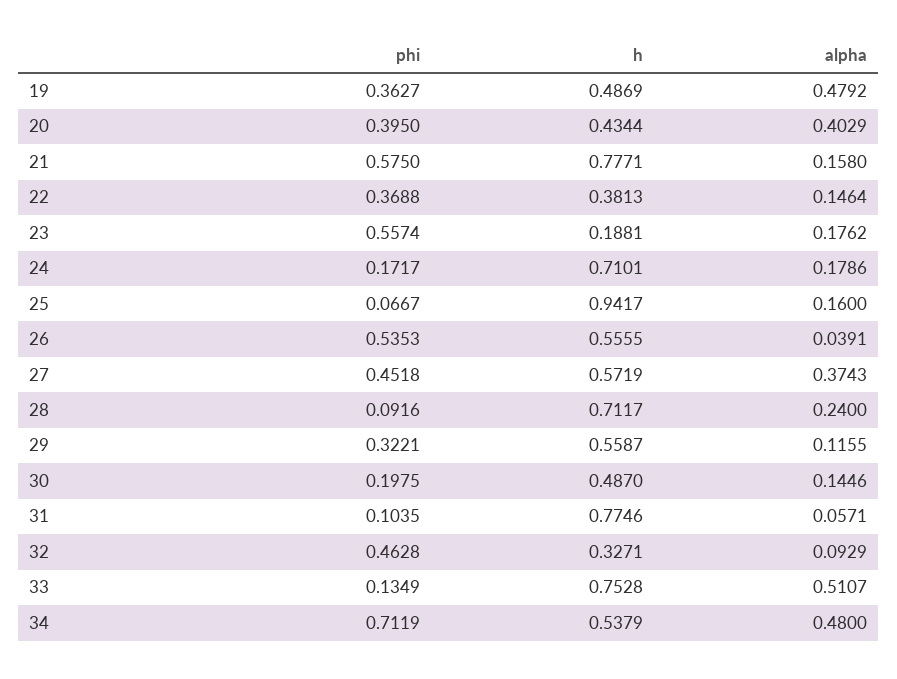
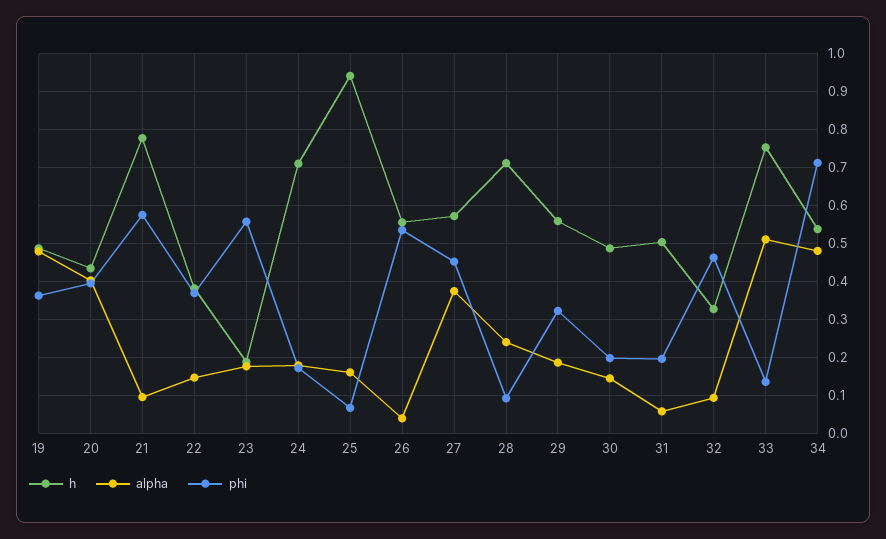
  {
    "phi": {
      "19": 0.3627,
      "20": 0.395,
      "21": 0.575,
      "22": 0.3688,
      "23": 0.5574,
      "24": 0.1717,
      "25": 0.0667,
      "26": 0.5353,
      "27": 0.4518,
      "28": 0.0916,
      "29": 0.3221,
      "30": 0.1975,
-     "31": 0.1035,
+     "31": 0.2,
      "32": 0.4628,
      "33": 0.1349,
      "34": 0.7119
    },
    "h": {
      "19": 0.4869,
      "20": 0.4344,
      "21": 0.7771,
      "22": 0.3813,
      "23": 0.1881,
      "24": 0.7101,
      "25": 0.9417,
      "26": 0.5555,
      "27": 0.5719,
      "28": 0.7117,
      "29": 0.5587,
      "30": 0.487,
-     "31": 0.7746,
+     "31": 0.5,
      "32": 0.3271,
      "33": 0.7528,
      "34": 0.5379
    },
    "alpha": {
      "19": 0.4792,
      "20": 0.4029,
-     "21": 0.158,
+     "21": 0.1,
      "22": 0.1464,
      "23": 0.1762,
      "24": 0.1786,
      "25": 0.16,
      "26": 0.0391,
      "27": 0.3743,
      "28": 0.24,
-     "29": 0.1155,
+     "29": 0.18,
      "30": 0.1446,
      "31": 0.0571,
      "32": 0.0929,
      "33": 0.5107,
      "34": 0.48
    }
  }

